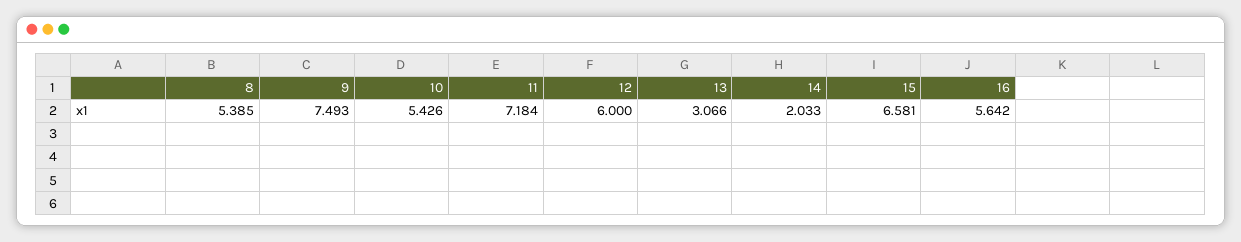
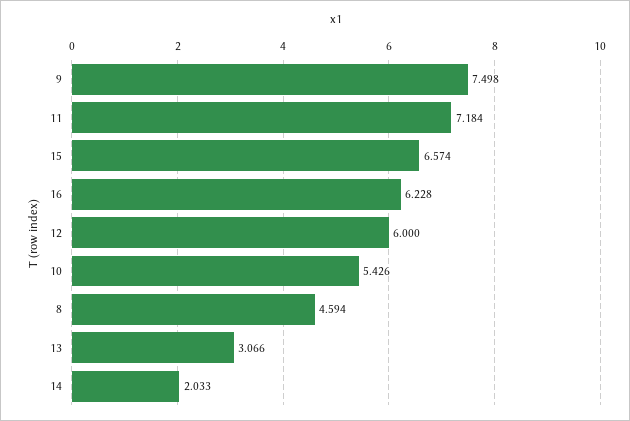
  {
-   "8": 5.385,
+   "8": 4.594,
-   "9": 7.493,
+   "9": 7.498,
    "10": 5.426,
    "11": 7.184,
    "12": 6,
    "13": 3.066,
    "14": 2.033,
-   "15": 6.581,
+   "15": 6.574,
-   "16": 5.642
+   "16": 6.228
  }

